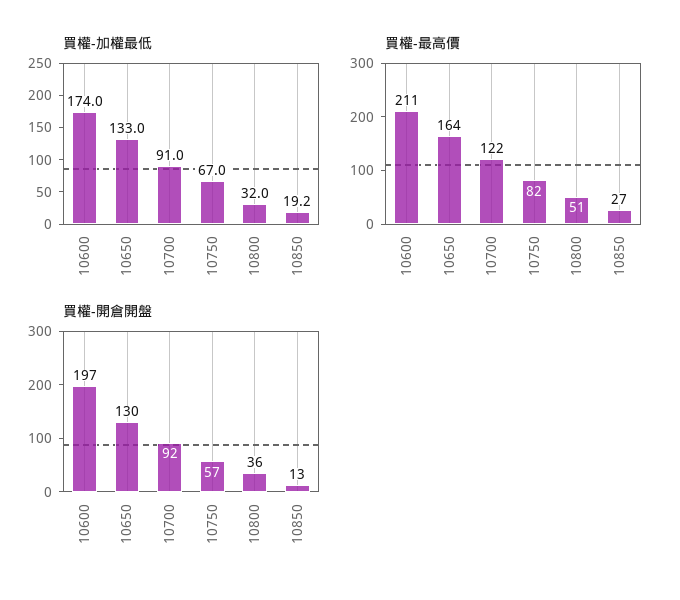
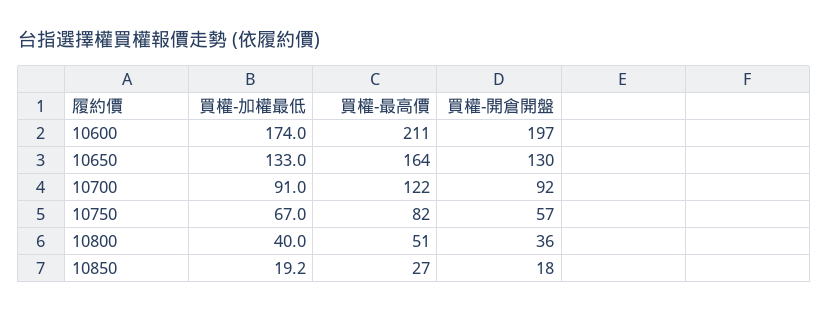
  {
    "買權-加權最低": {
      "10600": 174,
      "10650": 133,
      "10700": 91,
      "10750": 67,
-     "10800": 32,
+     "10800": 40,
      "10850": 19.2
    },
    "買權-最高價": {
      "10600": 211,
      "10650": 164,
      "10700": 122,
      "10750": 82,
      "10800": 51,
      "10850": 27
    },
    "買權-開倉開盤": {
      "10600": 197,
      "10650": 130,
      "10700": 92,
      "10750": 57,
      "10800": 36,
-     "10850": 13
+     "10850": 18
    }
  }

